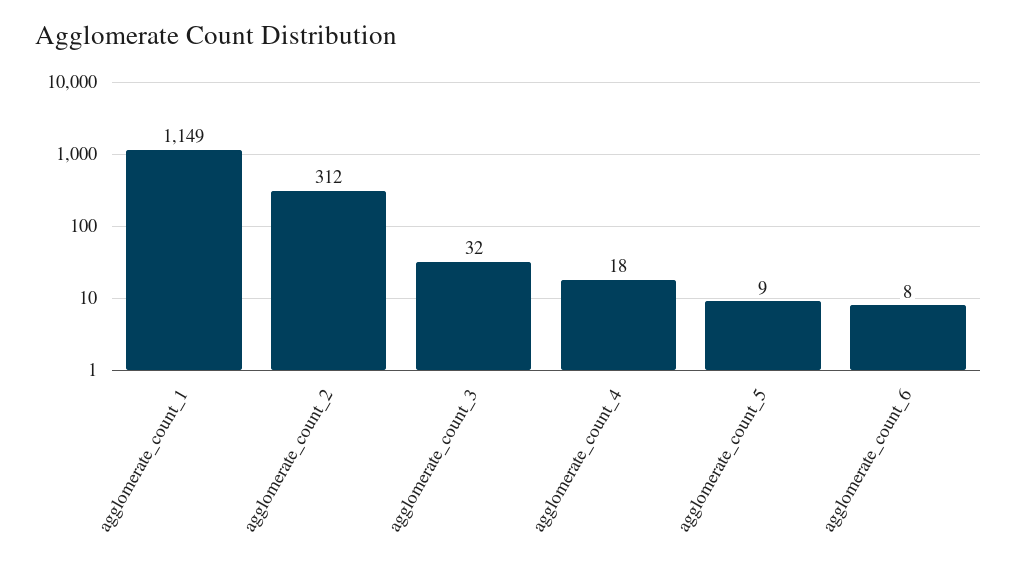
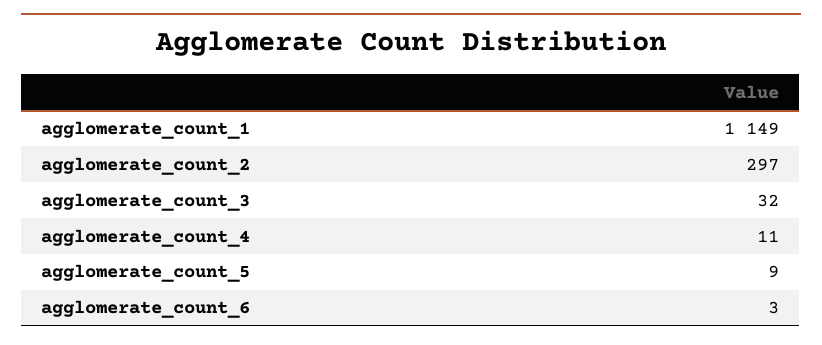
  {
    "agglomerate_count_1": 1149,
-   "agglomerate_count_2": 312,
+   "agglomerate_count_2": 297,
    "agglomerate_count_3": 32,
-   "agglomerate_count_4": 18,
+   "agglomerate_count_4": 11,
    "agglomerate_count_5": 9,
-   "agglomerate_count_6": 8
+   "agglomerate_count_6": 3
  }

